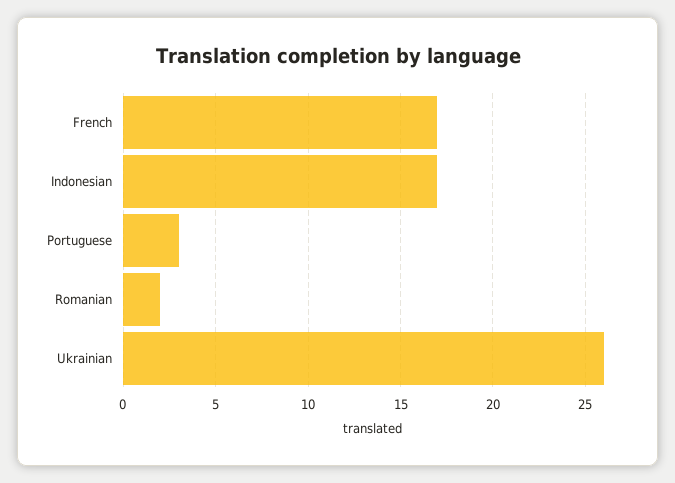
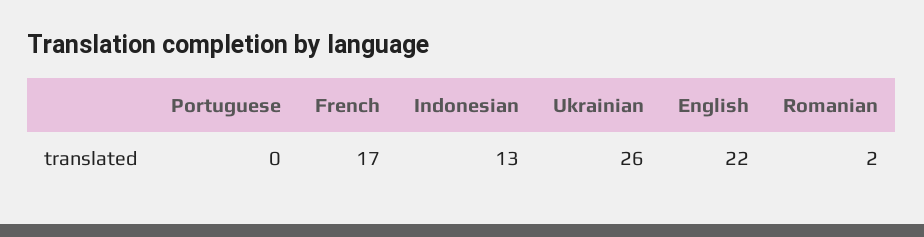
  {
    "French": 17,
-   "Indonesian": 17,
+   "Indonesian": 13,
-   "Portuguese": 3,
+   "Portuguese": 0,
    "Romanian": 2,
-   "Ukrainian": 26
+   "Ukrainian": 26,
+   "English": 22
  }

